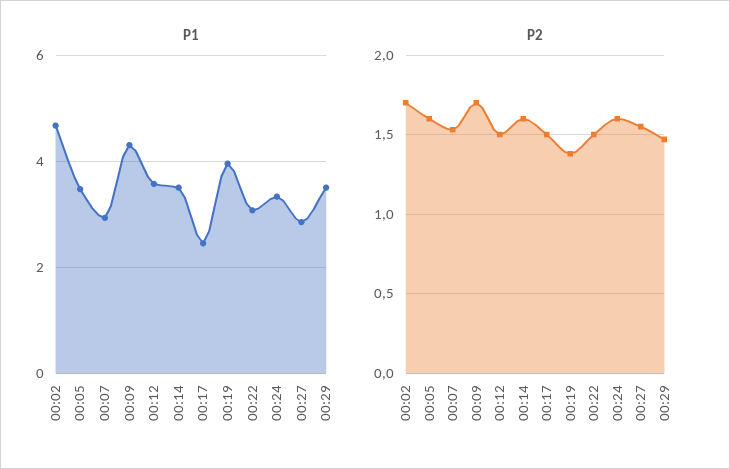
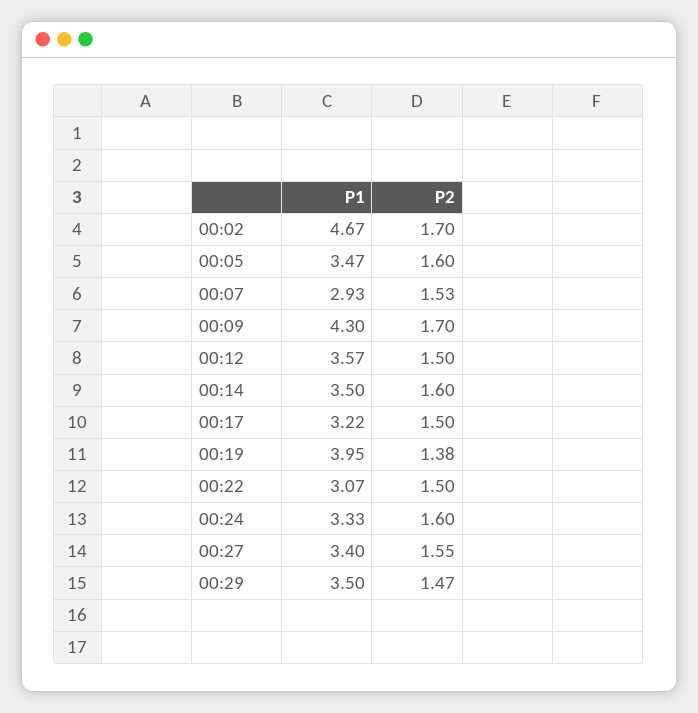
  {
    "P1": {
      "00:02": 4.67,
      "00:05": 3.47,
      "00:07": 2.93,
      "00:09": 4.3,
      "00:12": 3.57,
      "00:14": 3.5,
-     "00:17": 2.4,
+     "00:17": 3.22,
      "00:19": 3.95,
      "00:22": 3.07,
      "00:24": 3.33,
-     "00:27": 2.8,
+     "00:27": 3.4,
      "00:29": 3.5
    },
    "P2": {
      "00:02": 1.7,
      "00:05": 1.6,
      "00:07": 1.53,
      "00:09": 1.7,
      "00:12": 1.5,
      "00:14": 1.6,
      "00:17": 1.5,
      "00:19": 1.38,
      "00:22": 1.5,
      "00:24": 1.6,
      "00:27": 1.55,
      "00:29": 1.47
    }
  }

